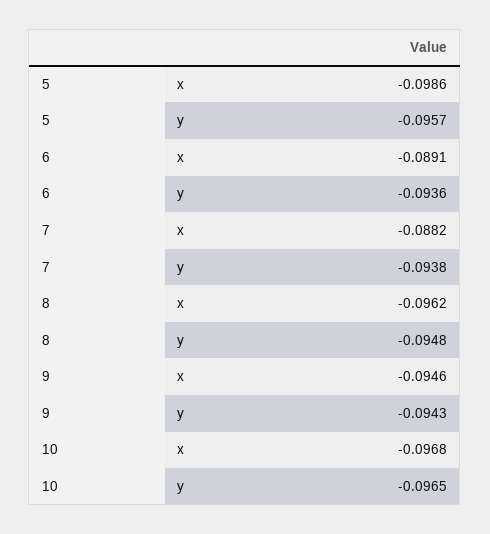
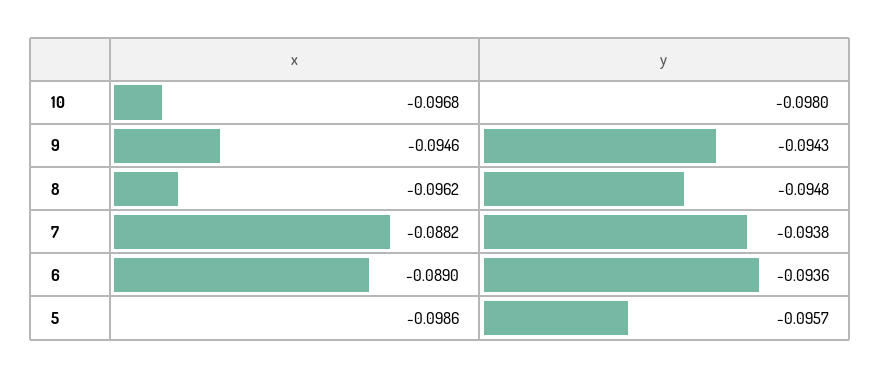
  {
    "5": {
      "x": -0.0986,
      "y": -0.0957
    },
    "6": {
-     "x": -0.0891,
+     "x": -0.089,
      "y": -0.0936
    },
    "7": {
      "x": -0.0882,
      "y": -0.0938
    },
    "8": {
      "x": -0.0962,
      "y": -0.0948
    },
    "9": {
      "x": -0.0946,
      "y": -0.0943
    },
    "10": {
      "x": -0.0968,
-     "y": -0.0965
+     "y": -0.098
    }
  }

